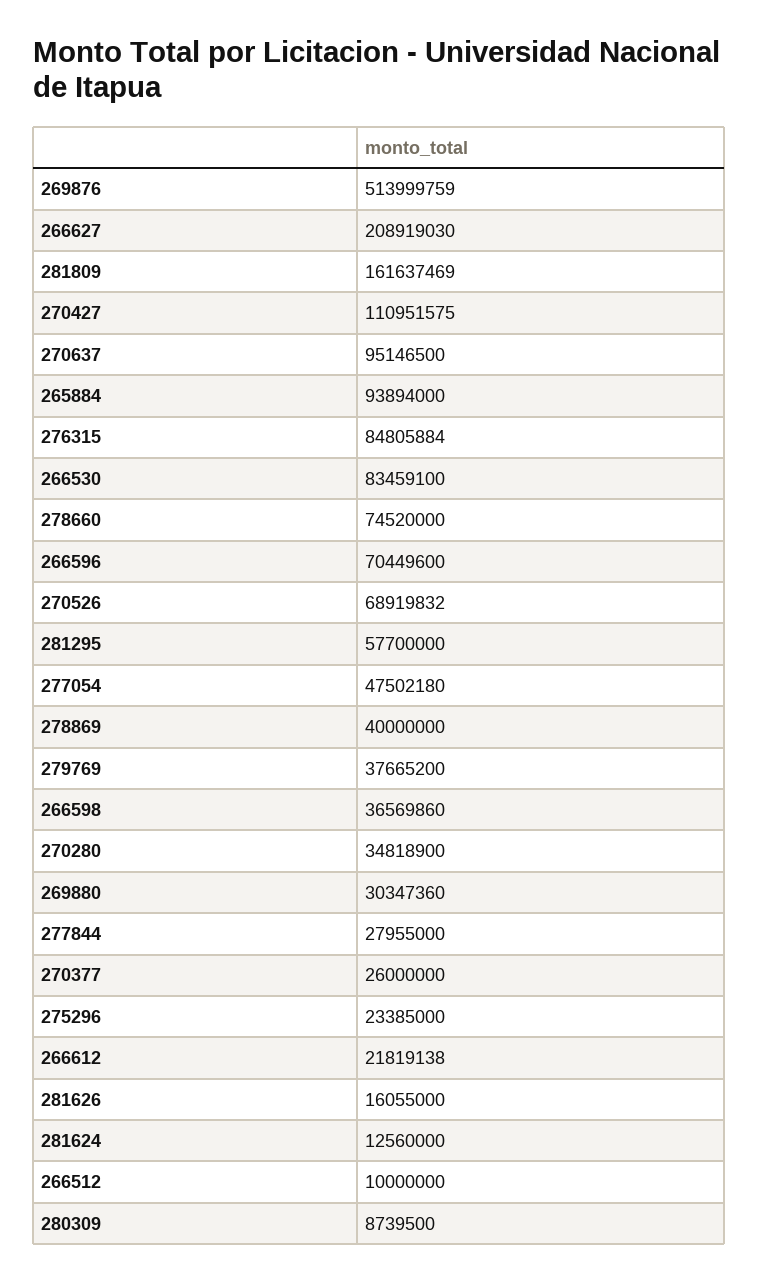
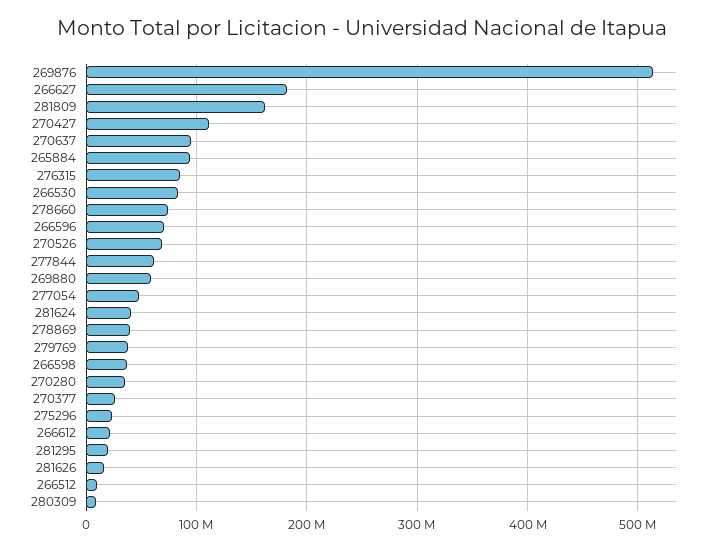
  {
    "269876": 513999759,
-   "266627": 208919030,
+   "266627": 180000000,
    "281809": 161637469,
    "270427": 110951575,
    "270637": 95146500,
    "265884": 93894000,
    "276315": 84805884,
    "266530": 83459100,
    "278660": 74520000,
    "266596": 70449600,
    "270526": 68919832,
-   "281295": 57700000,
+   "281295": 20000000,
    "277054": 47502180,
    "278869": 40000000,
    "279769": 37665200,
    "266598": 36569860,
    "270280": 34818900,
-   "269880": 30347360,
+   "269880": 60000000,
-   "277844": 27955000,
+   "277844": 60000000,
    "270377": 26000000,
    "275296": 23385000,
    "266612": 21819138,
    "281626": 16055000,
-   "281624": 12560000,
+   "281624": 40000000,
    "266512": 10000000,
    "280309": 8739500
  }

